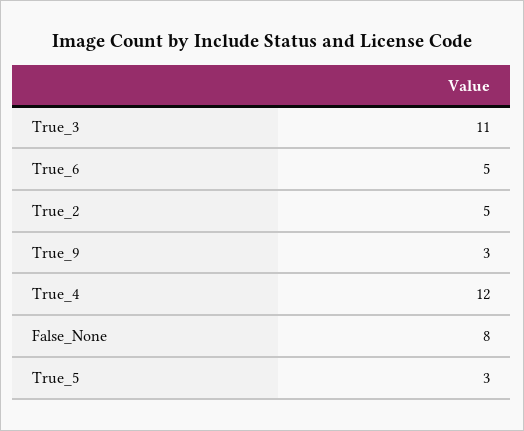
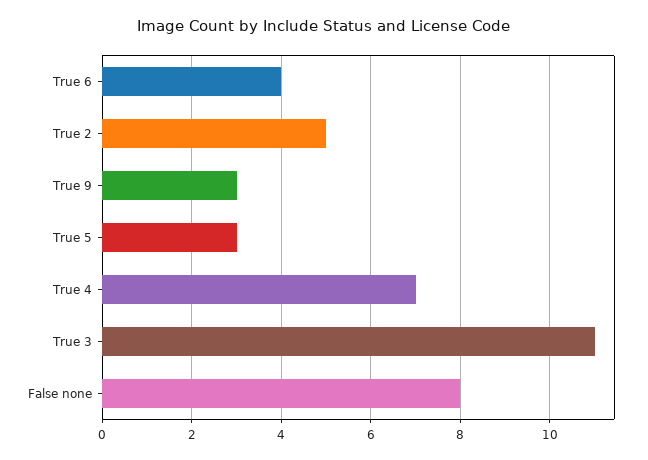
  {
    "True_3": 11,
-   "True_6": 5,
+   "True_6": 4,
    "True_2": 5,
    "True_9": 3,
-   "True_4": 12,
+   "True_4": 7,
    "False_None": 8,
    "True_5": 3
  }

